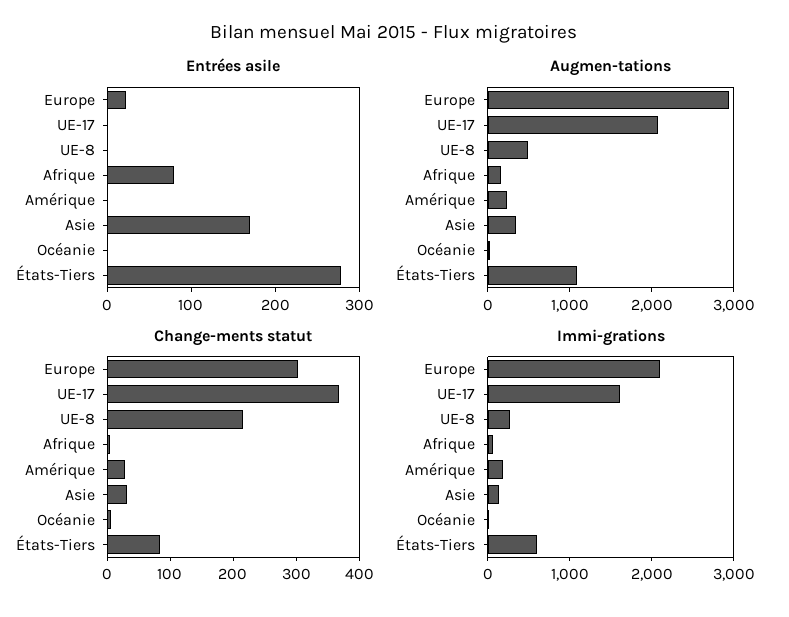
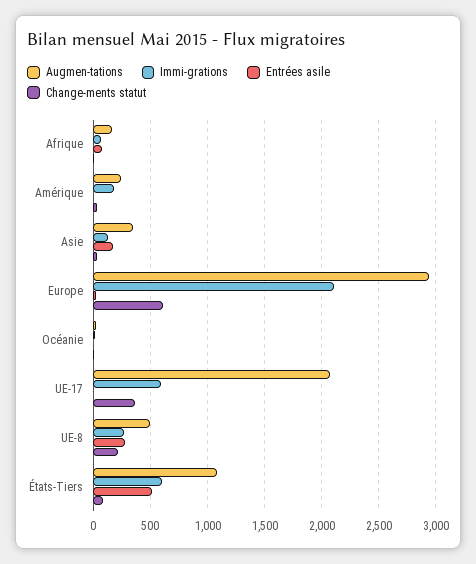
  {
    "Entrées asile": {
      "Europe": 20,
      "UE-17": 0,
-     "UE-8": 0,
+     "UE-8": 300,
      "Afrique": 80,
      "Amérique": 0,
      "Asie": 180,
      "Océanie": 0,
-     "États-Tiers": 280
+     "États-Tiers": 500
    },
    "Augmen-tations": {
      "Europe": 2900,
      "UE-17": 2100,
      "UE-8": 500,
      "Afrique": 200,
      "Amérique": 200,
      "Asie": 300,
      "Océanie": 0,
      "États-Tiers": 1100
    },
    "Change-ments statut": {
-     "Europe": 300,
+     "Europe": 600,
      "UE-17": 360,
      "UE-8": 220,
      "Afrique": 0,
      "Amérique": 20,
      "Asie": 40,
      "Océanie": 0,
      "États-Tiers": 80
    },
    "Immi-grations": {
      "Europe": 2100,
-     "UE-17": 1600,
+     "UE-17": 600,
      "UE-8": 300,
      "Afrique": 100,
      "Amérique": 200,
      "Asie": 100,
      "Océanie": 0,
      "États-Tiers": 600
    }
  }

